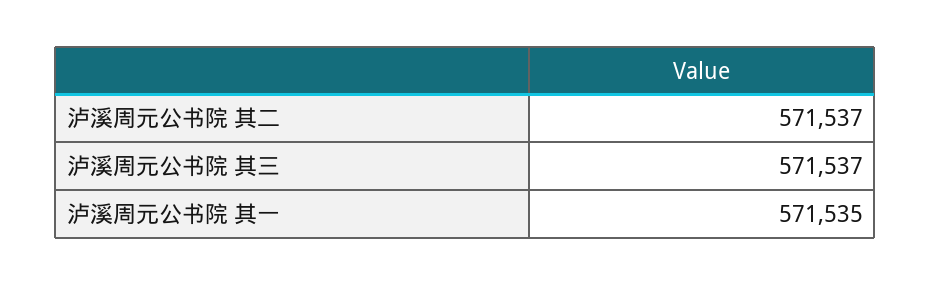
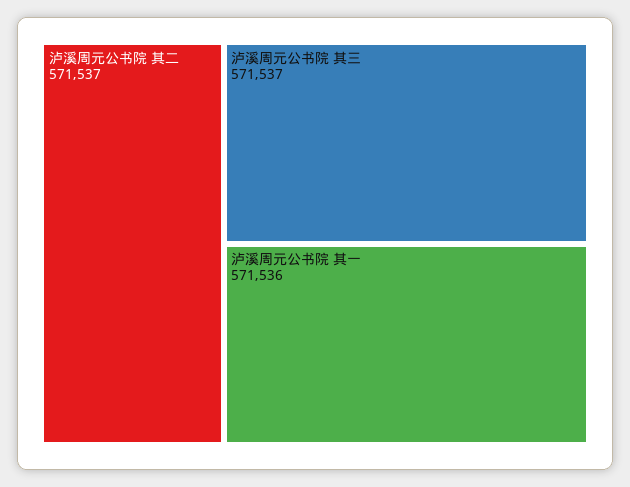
  {
    "泸溪周元公书院 其二": 571537,
    "泸溪周元公书院 其三": 571537,
-   "泸溪周元公书院 其一": 571535
+   "泸溪周元公书院 其一": 571536
  }

